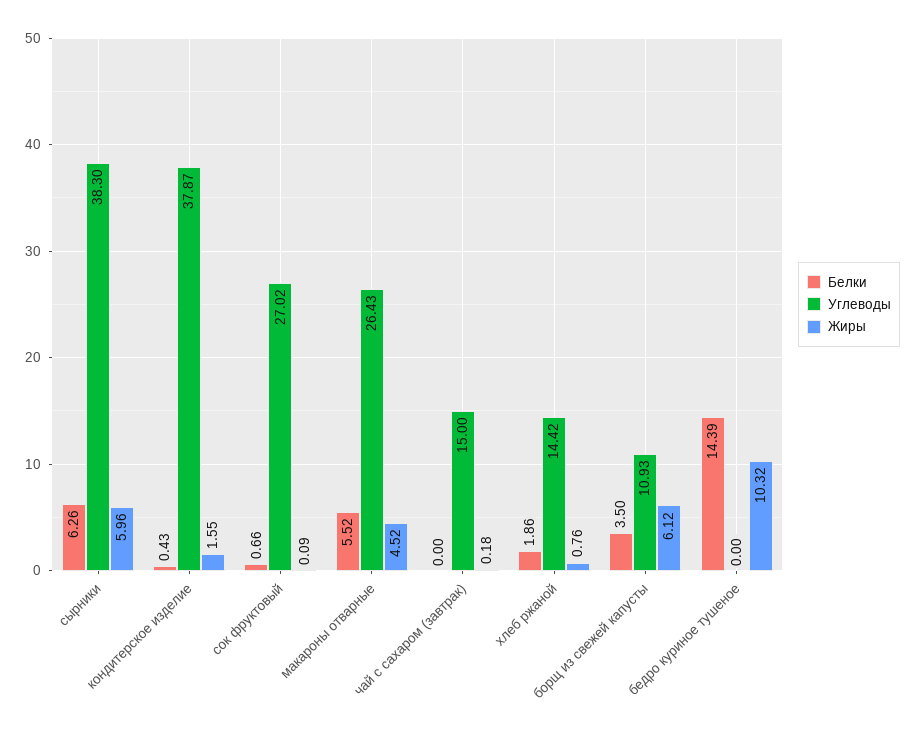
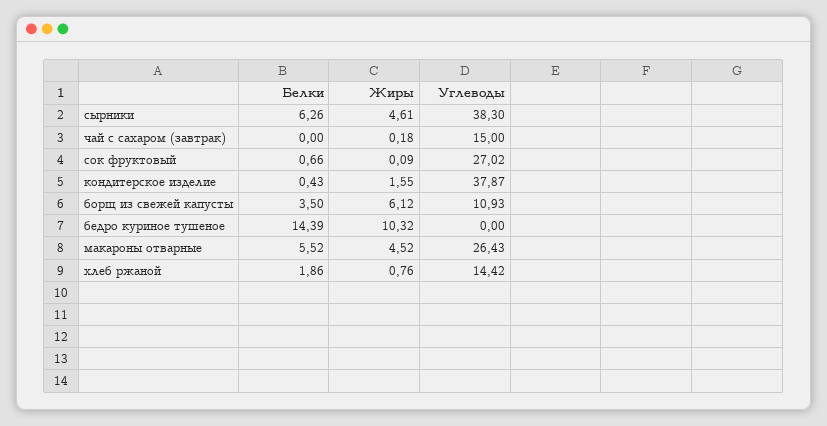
  {
    "Белки": {
      "сырники": 6.26,
      "кондитерское изделие": 0.43,
      "сок фруктовый": 0.66,
      "макароны отварные": 5.52,
      "чай с сахаром (завтрак)": 0,
      "хлеб ржаной": 1.86,
      "борщ из свежей капусты": 3.5,
      "бедро куриное тушеное": 14.39
    },
    "Углеводы": {
      "сырники": 38.3,
      "кондитерское изделие": 37.87,
      "сок фруктовый": 27.02,
      "макароны отварные": 26.43,
      "чай с сахаром (завтрак)": 15,
      "хлеб ржаной": 14.42,
      "борщ из свежей капусты": 10.93,
      "бедро куриное тушеное": 0
    },
    "Жиры": {
-     "сырники": 5.96,
+     "сырники": 4.61,
      "кондитерское изделие": 1.55,
      "сок фруктовый": 0.09,
      "макароны отварные": 4.52,
      "чай с сахаром (завтрак)": 0.18,
      "хлеб ржаной": 0.76,
      "борщ из свежей капусты": 6.12,
      "бедро куриное тушеное": 10.32
    }
  }

